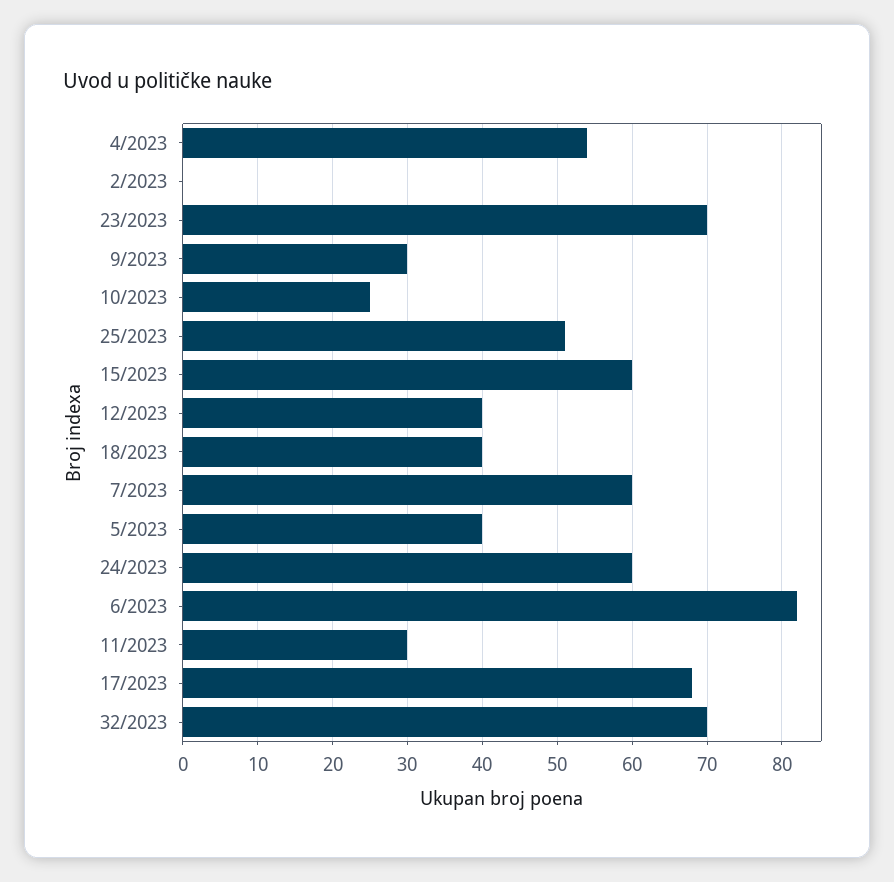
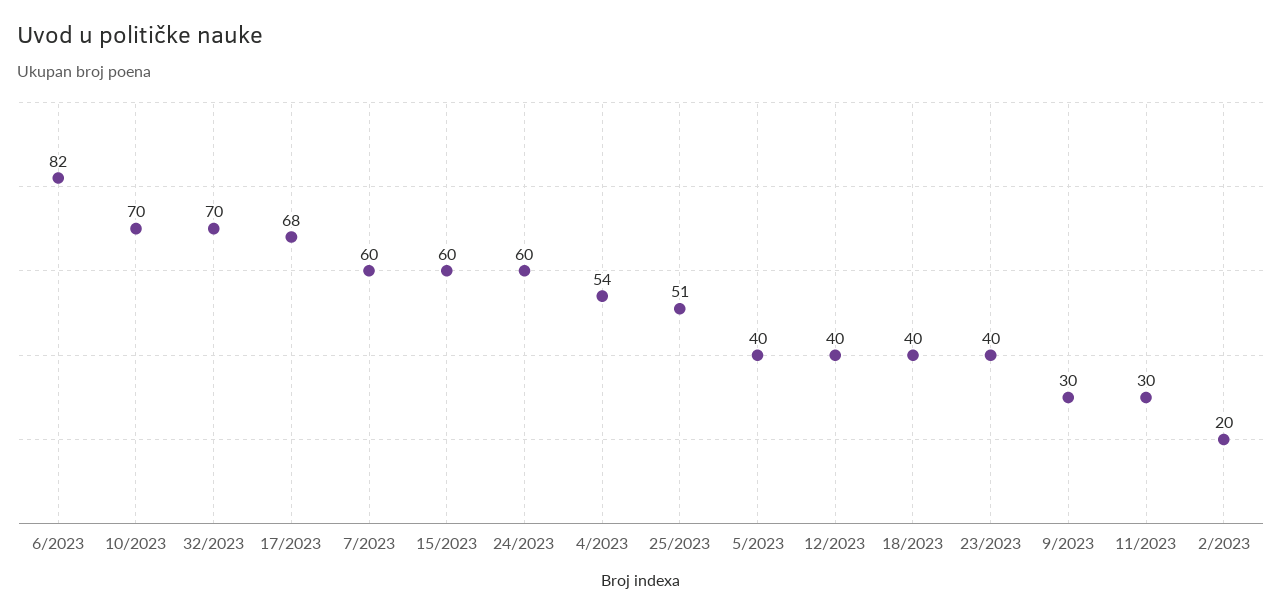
  {
    "4/2023": 54,
-   "2/2023": 0,
+   "2/2023": 20,
-   "23/2023": 70,
+   "23/2023": 40,
    "9/2023": 30,
-   "10/2023": 25,
+   "10/2023": 70,
    "25/2023": 51,
    "15/2023": 60,
    "12/2023": 40,
    "18/2023": 40,
    "7/2023": 60,
    "5/2023": 40,
    "24/2023": 60,
    "6/2023": 82,
    "11/2023": 30,
    "17/2023": 68,
    "32/2023": 70
  }

